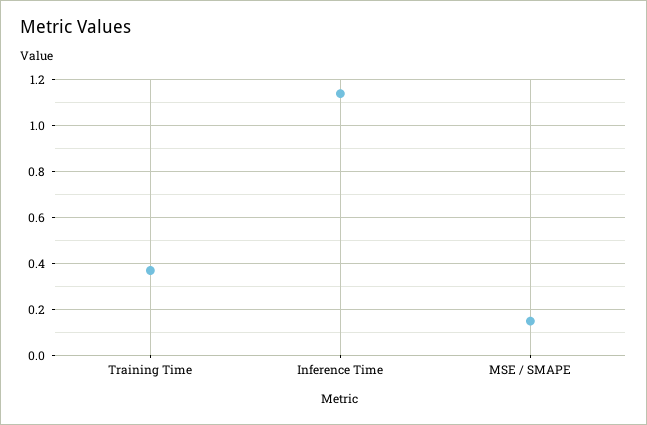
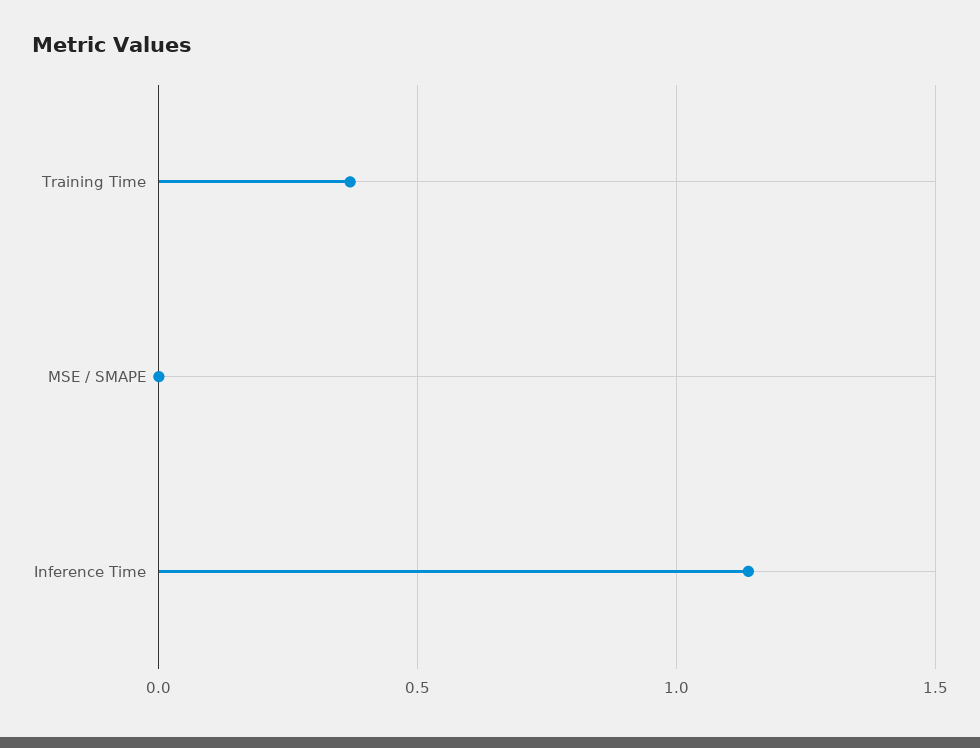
  {
    "Training Time": 0.35,
    "Inference Time": 1.15,
-   "MSE / SMAPE": 0.15
+   "MSE / SMAPE": 0
  }

